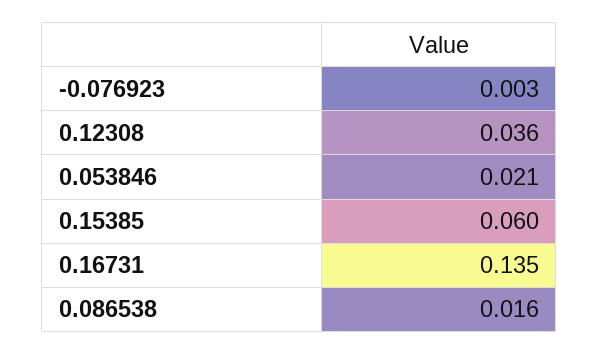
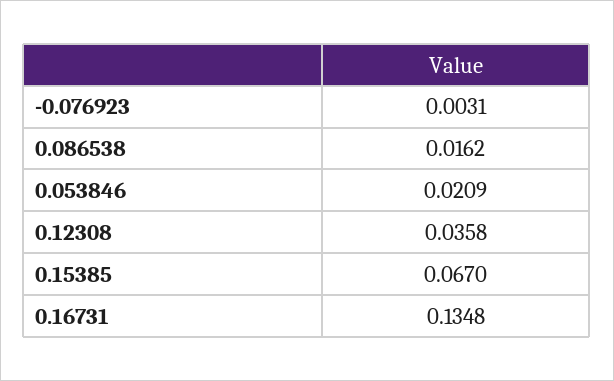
  {
    "-0.076923": 0.0031,
    "0.12308": 0.0358,
    "0.053846": 0.0209,
-   "0.15385": 0.06,
+   "0.15385": 0.067,
    "0.16731": 0.1348,
    "0.086538": 0.0162
  }

